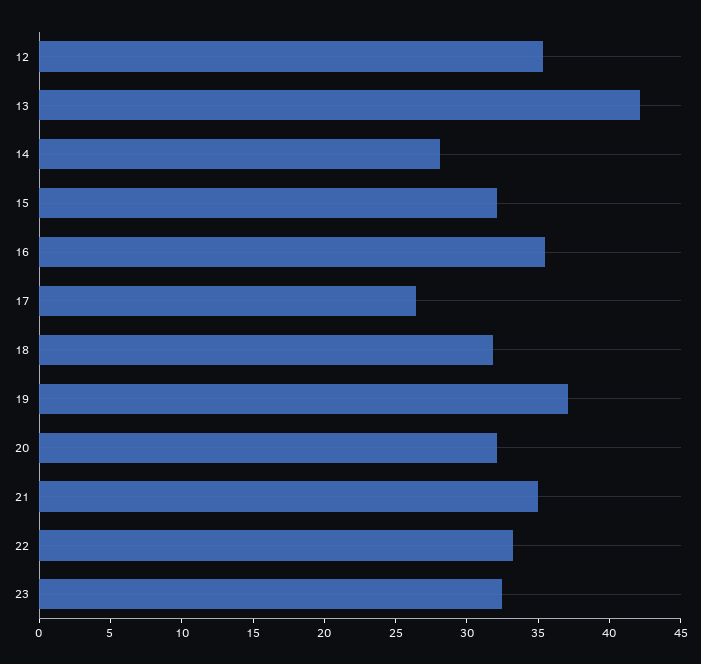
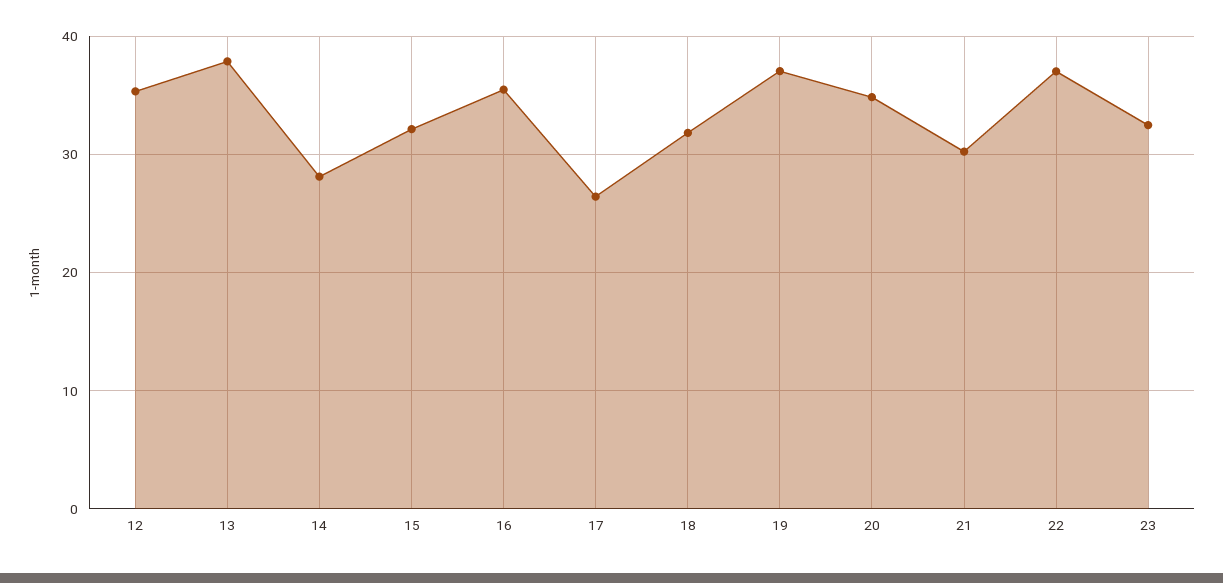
  {
    "12": 35,
-   "13": 42,
+   "13": 38,
    "14": 28,
    "15": 32,
    "16": 35,
    "17": 26,
    "18": 32,
    "19": 37,
-   "20": 32,
+   "20": 35,
-   "21": 35,
+   "21": 30,
-   "22": 33,
+   "22": 37,
    "23": 32
  }

